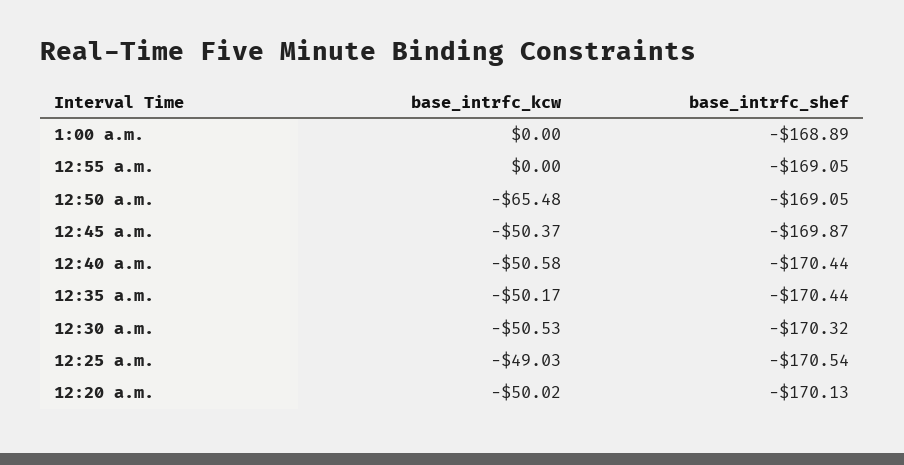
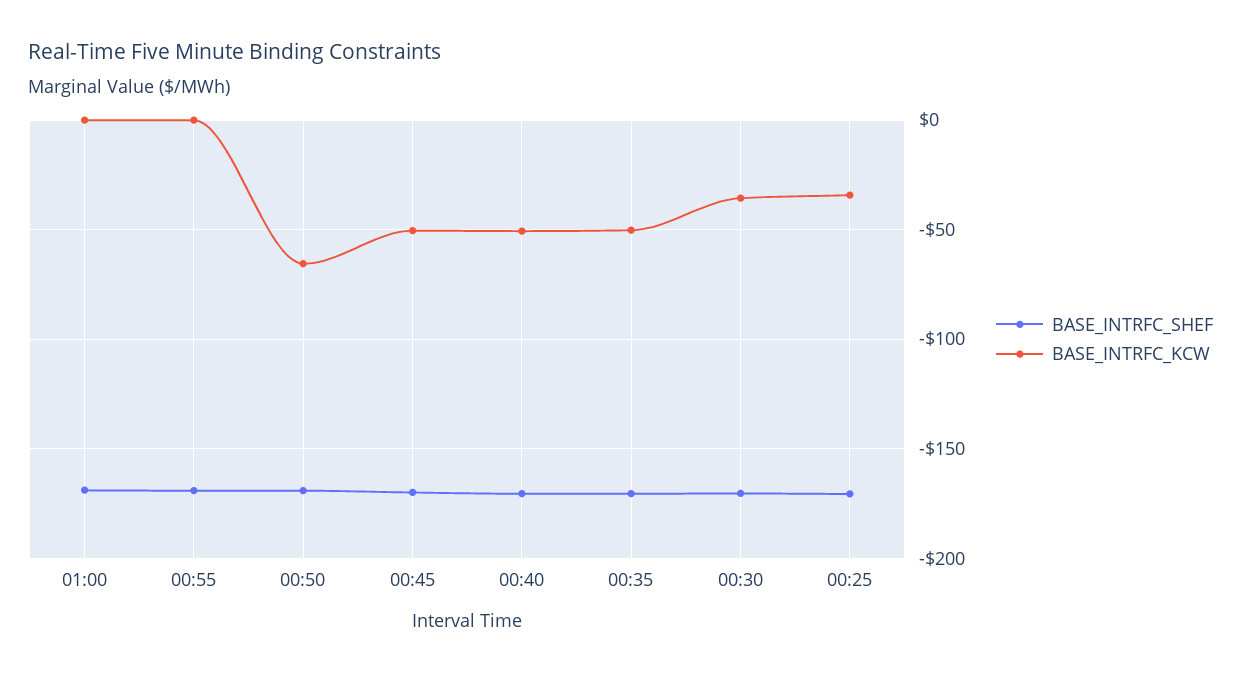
  {
    "base_intrfc_kcw": {
      "1:00 a.m.": 0,
      "12:55 a.m.": 0,
      "12:50 a.m.": -65.48,
      "12:45 a.m.": -50.37,
      "12:40 a.m.": -50.58,
      "12:35 a.m.": -50.17,
-     "12:30 a.m.": -50.53,
+     "12:30 a.m.": -35,
-     "12:25 a.m.": -49.03,
+     "12:25 a.m.": -35
-     "12:20 a.m.": -50.02
    },
    "base_intrfc_shef": {
      "1:00 a.m.": -168.89,
      "12:55 a.m.": -169.05,
      "12:50 a.m.": -169.05,
      "12:45 a.m.": -169.87,
      "12:40 a.m.": -170.44,
      "12:35 a.m.": -170.44,
      "12:30 a.m.": -170.32,
-     "12:25 a.m.": -170.54,
+     "12:25 a.m.": -170.54
-     "12:20 a.m.": -170.13
    }
  }

